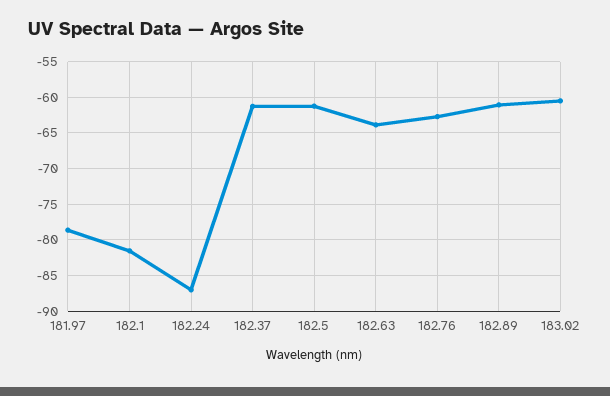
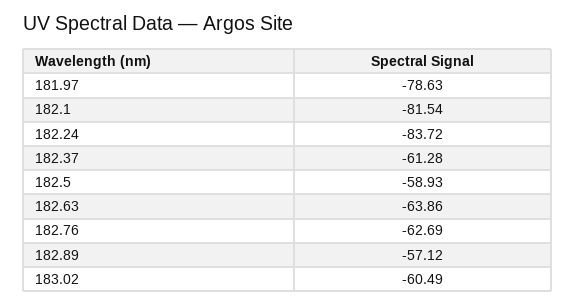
  {
    "181.97": -78.63,
    "182.1": -81.54,
-   "182.24": -87,
+   "182.24": -83.72,
    "182.37": -61.28,
-   "182.5": -61,
+   "182.5": -58.93,
    "182.63": -63.86,
    "182.76": -62.69,
-   "182.89": -61,
+   "182.89": -57.12,
    "183.02": -60.49
  }

